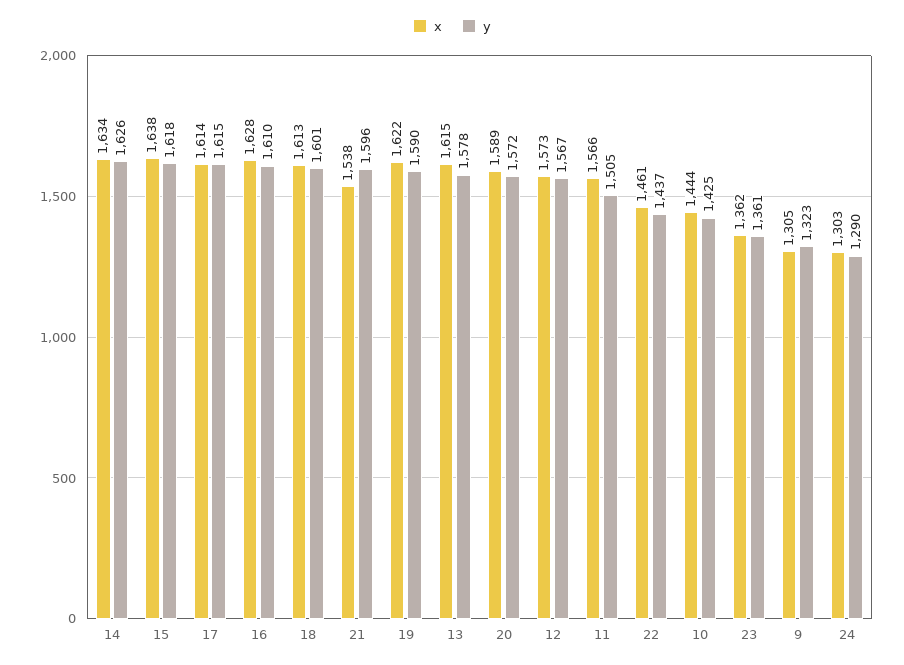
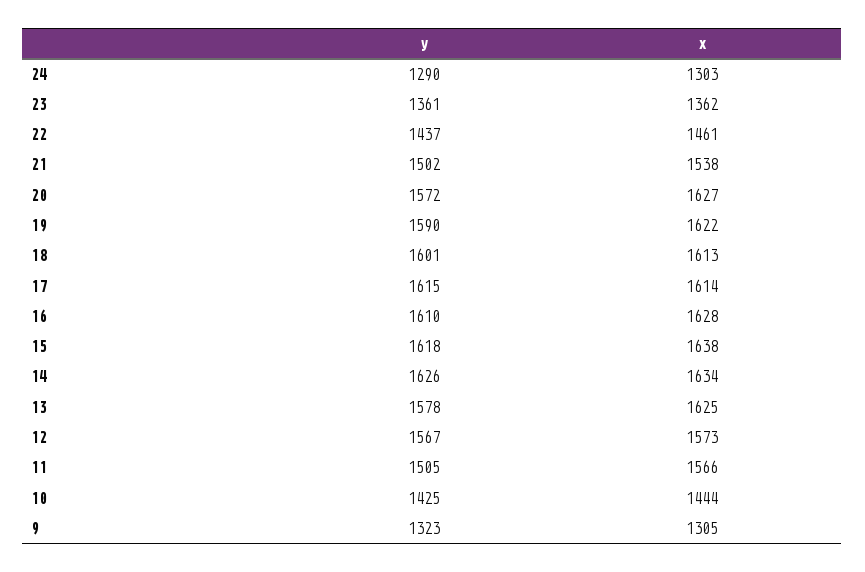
  {
    "x": {
      "14": 1634,
      "15": 1638,
      "17": 1614,
      "16": 1628,
      "18": 1613,
      "21": 1538,
      "19": 1622,
-     "13": 1615,
+     "13": 1625,
-     "20": 1589,
+     "20": 1627,
      "12": 1573,
      "11": 1566,
      "22": 1461,
      "10": 1444,
      "23": 1362,
      "9": 1305,
      "24": 1303
    },
    "y": {
      "14": 1626,
      "15": 1618,
      "17": 1615,
      "16": 1610,
      "18": 1601,
-     "21": 1596,
+     "21": 1502,
      "19": 1590,
      "13": 1578,
      "20": 1572,
      "12": 1567,
      "11": 1505,
      "22": 1437,
      "10": 1425,
      "23": 1361,
      "9": 1323,
      "24": 1290
    }
  }

